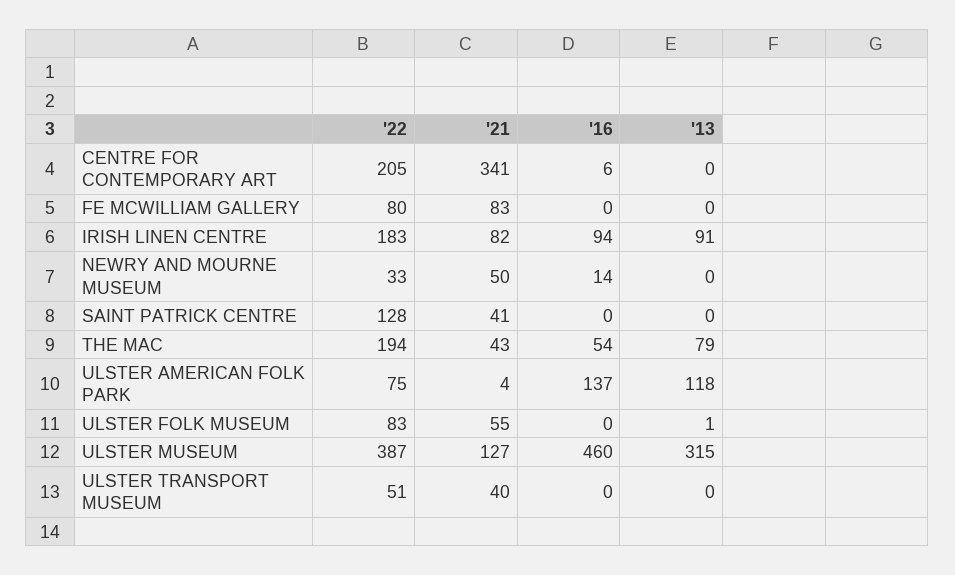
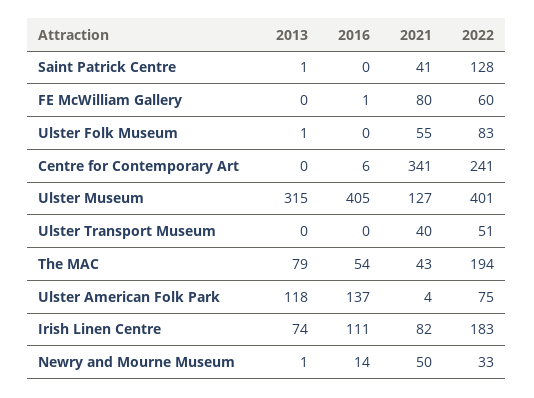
  {
    "'22": {
-     "CENTRE FOR CONTEMPORARY ART": 205,
+     "CENTRE FOR CONTEMPORARY ART": 241,
-     "FE MCWILLIAM GALLERY": 80,
+     "FE MCWILLIAM GALLERY": 60,
      "IRISH LINEN CENTRE": 183,
      "NEWRY AND MOURNE MUSEUM": 33,
      "SAINT PATRICK CENTRE": 128,
      "THE MAC": 194,
      "ULSTER AMERICAN FOLK PARK": 75,
      "ULSTER FOLK MUSEUM": 83,
-     "ULSTER MUSEUM": 387,
+     "ULSTER MUSEUM": 401,
      "ULSTER TRANSPORT MUSEUM": 51
    },
    "'21": {
      "CENTRE FOR CONTEMPORARY ART": 341,
-     "FE MCWILLIAM GALLERY": 83,
+     "FE MCWILLIAM GALLERY": 80,
      "IRISH LINEN CENTRE": 82,
      "NEWRY AND MOURNE MUSEUM": 50,
      "SAINT PATRICK CENTRE": 41,
      "THE MAC": 43,
      "ULSTER AMERICAN FOLK PARK": 4,
      "ULSTER FOLK MUSEUM": 55,
      "ULSTER MUSEUM": 127,
      "ULSTER TRANSPORT MUSEUM": 40
    },
    "'16": {
      "CENTRE FOR CONTEMPORARY ART": 6,
-     "FE MCWILLIAM GALLERY": 0,
+     "FE MCWILLIAM GALLERY": 1,
-     "IRISH LINEN CENTRE": 94,
+     "IRISH LINEN CENTRE": 111,
      "NEWRY AND MOURNE MUSEUM": 14,
      "SAINT PATRICK CENTRE": 0,
      "THE MAC": 54,
      "ULSTER AMERICAN FOLK PARK": 137,
      "ULSTER FOLK MUSEUM": 0,
-     "ULSTER MUSEUM": 460,
+     "ULSTER MUSEUM": 405,
      "ULSTER TRANSPORT MUSEUM": 0
    },
    "'13": {
      "CENTRE FOR CONTEMPORARY ART": 0,
      "FE MCWILLIAM GALLERY": 0,
-     "IRISH LINEN CENTRE": 91,
+     "IRISH LINEN CENTRE": 74,
-     "NEWRY AND MOURNE MUSEUM": 0,
+     "NEWRY AND MOURNE MUSEUM": 1,
-     "SAINT PATRICK CENTRE": 0,
+     "SAINT PATRICK CENTRE": 1,
      "THE MAC": 79,
      "ULSTER AMERICAN FOLK PARK": 118,
      "ULSTER FOLK MUSEUM": 1,
      "ULSTER MUSEUM": 315,
      "ULSTER TRANSPORT MUSEUM": 0
    }
  }

